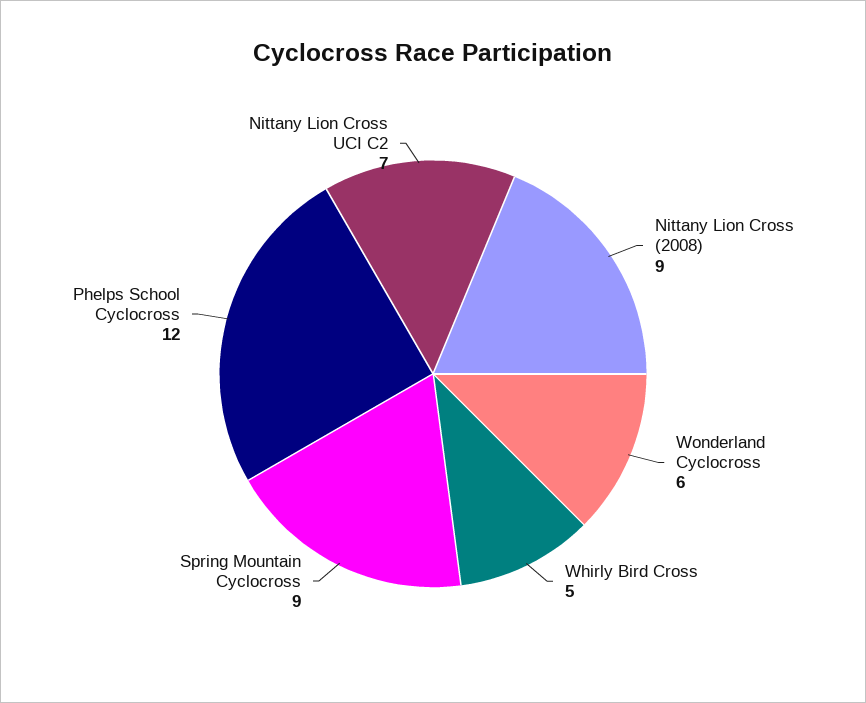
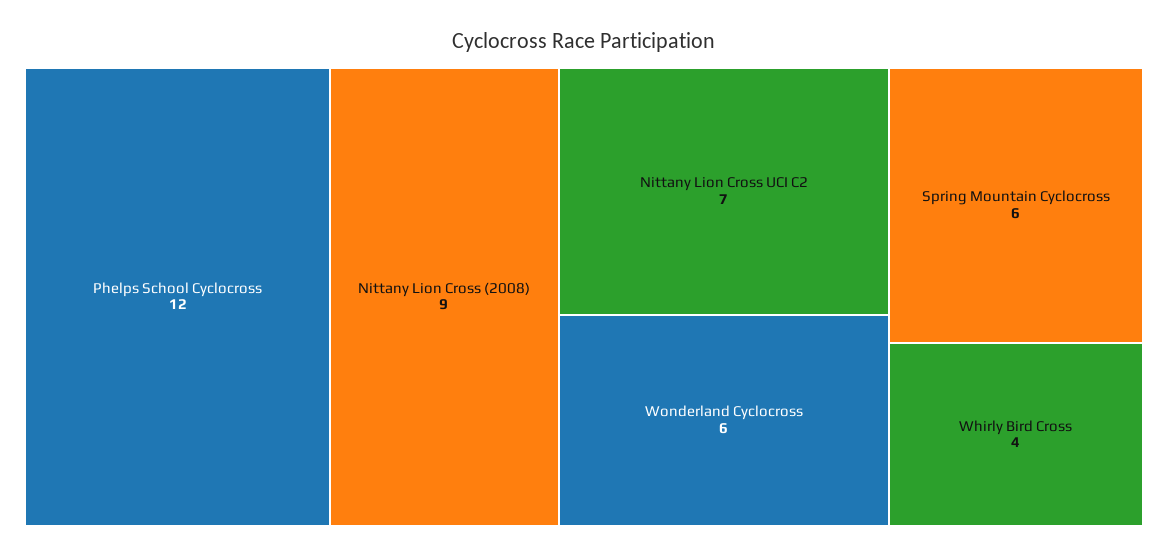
  {
    "Nittany Lion Cross (2008)": 9,
    "Wonderland Cyclocross": 6,
-   "Whirly Bird Cross": 5,
+   "Whirly Bird Cross": 4,
-   "Spring Mountain Cyclocross": 9,
+   "Spring Mountain Cyclocross": 6,
    "Phelps School Cyclocross": 12,
    "Nittany Lion Cross UCI C2": 7
  }

